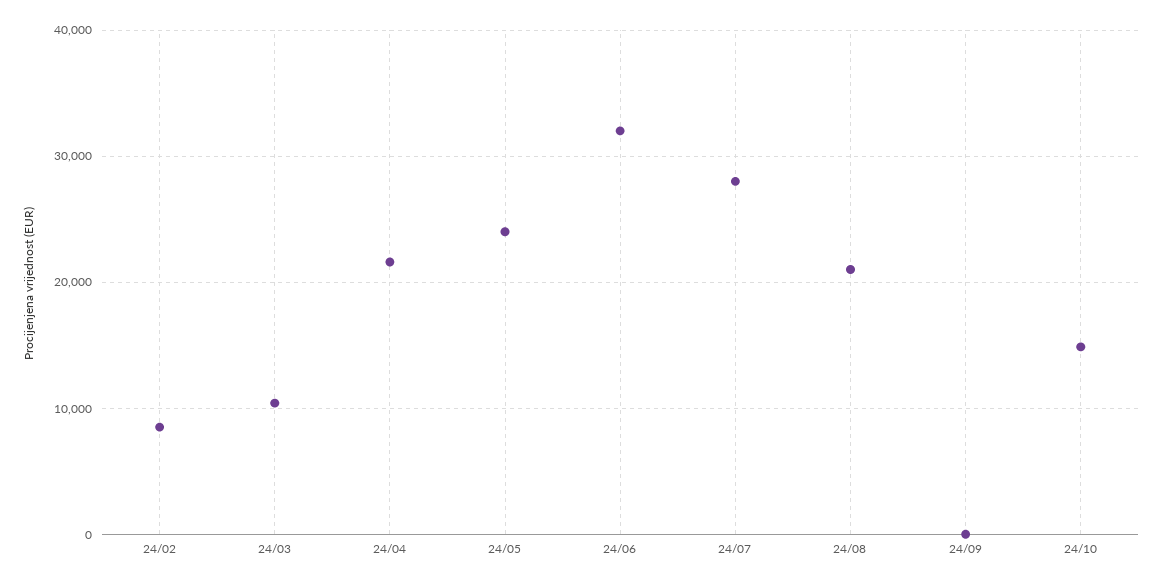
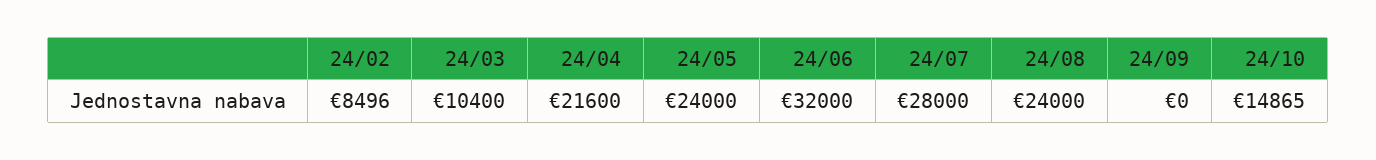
  {
    "24/02": 8496,
    "24/03": 10400,
    "24/04": 21600,
    "24/05": 24000,
    "24/06": 32000,
    "24/07": 28000,
-   "24/08": 21000,
+   "24/08": 24000,
    "24/09": 0,
    "24/10": 14865
  }

